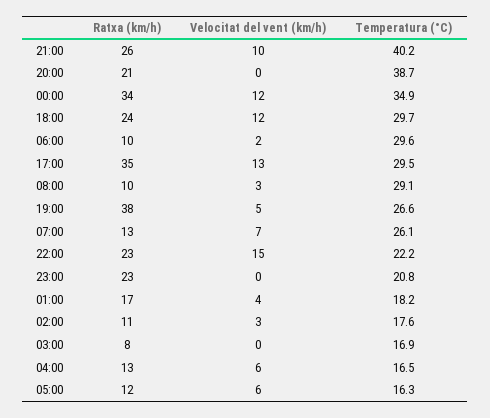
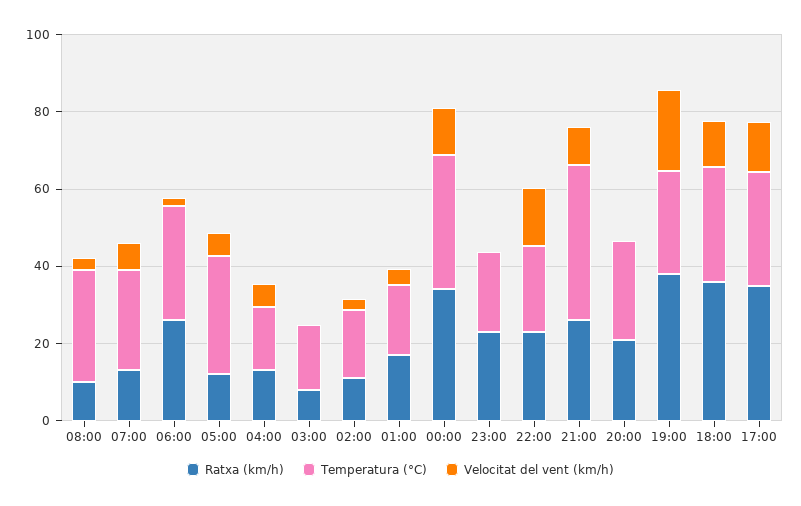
  {
    "Ratxa (km/h)": {
      "21:00": 26,
      "20:00": 21,
      "00:00": 34,
-     "18:00": 24,
+     "18:00": 35,
-     "06:00": 10,
+     "06:00": 25,
      "17:00": 35,
      "08:00": 10,
      "19:00": 38,
      "07:00": 13,
      "22:00": 23,
      "23:00": 23,
      "01:00": 17,
      "02:00": 11,
      "03:00": 8,
      "04:00": 13,
      "05:00": 12
    },
    "Velocitat del vent (km/h)": {
      "21:00": 10,
      "20:00": 0,
      "00:00": 12,
      "18:00": 12,
      "06:00": 2,
      "17:00": 13,
      "08:00": 3,
-     "19:00": 5,
+     "19:00": 20,
      "07:00": 7,
      "22:00": 15,
      "23:00": 0,
      "01:00": 4,
      "02:00": 3,
      "03:00": 0,
      "04:00": 6,
      "05:00": 6
    },
    "Temperatura (°C)": {
      "21:00": 40.2,
-     "20:00": 38.7,
+     "20:00": 25,
      "00:00": 34.9,
      "18:00": 29.7,
      "06:00": 29.6,
      "17:00": 29.5,
      "08:00": 29.1,
      "19:00": 26.6,
      "07:00": 26.1,
      "22:00": 22.2,
      "23:00": 20.8,
      "01:00": 18.2,
      "02:00": 17.6,
      "03:00": 16.9,
      "04:00": 16.5,
-     "05:00": 16.3
+     "05:00": 30
    }
  }

